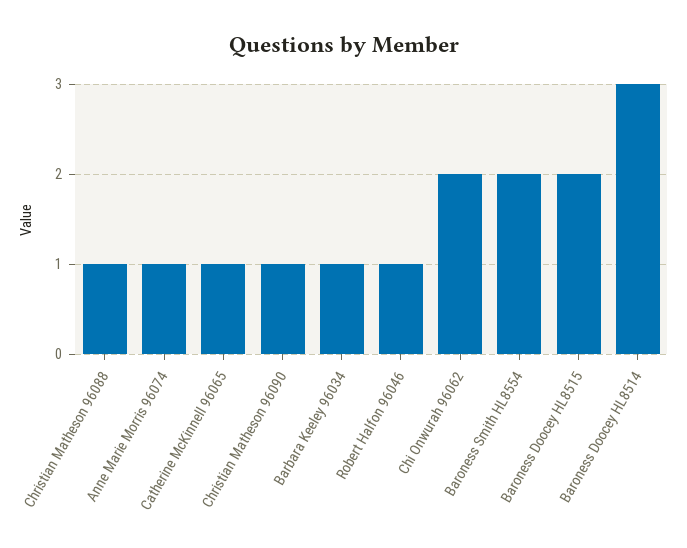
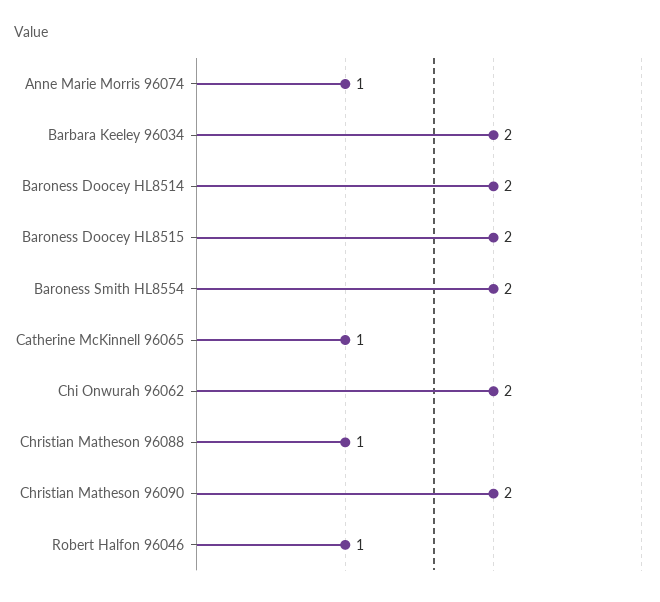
  {
    "Christian Matheson 96088": 1,
    "Anne Marie Morris 96074": 1,
    "Catherine McKinnell 96065": 1,
-   "Christian Matheson 96090": 1,
+   "Christian Matheson 96090": 2,
-   "Barbara Keeley 96034": 1,
+   "Barbara Keeley 96034": 2,
    "Robert Halfon 96046": 1,
    "Chi Onwurah 96062": 2,
    "Baroness Smith HL8554": 2,
    "Baroness Doocey HL8515": 2,
-   "Baroness Doocey HL8514": 3
+   "Baroness Doocey HL8514": 2
  }

